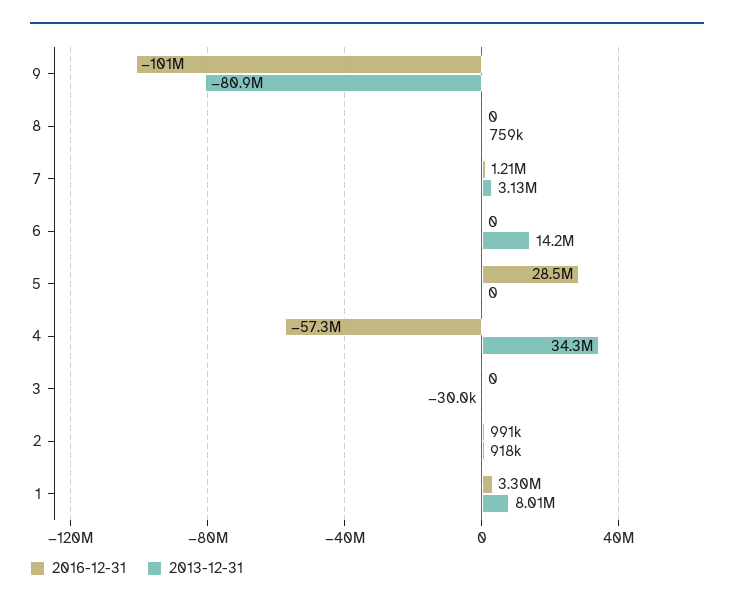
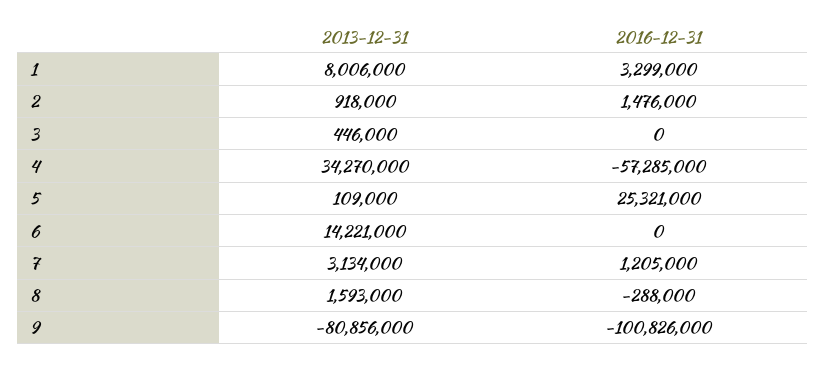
  {
    "2016-12-31": {
      "9": -100826000,
-     "8": 0,
+     "8": -288000,
      "7": 1205000,
      "6": 0,
-     "5": 28500000,
+     "5": 25321000,
      "4": -57285000,
      "3": 0,
-     "2": 991000,
+     "2": 1476000,
      "1": 3299000
    },
    "2013-12-31": {
      "9": -80856000,
-     "8": 759000,
+     "8": 1593000,
      "7": 3134000,
      "6": 14221000,
-     "5": 0,
+     "5": 109000,
      "4": 34270000,
-     "3": -30000,
+     "3": 446000,
      "2": 918000,
      "1": 8006000
    }
  }

